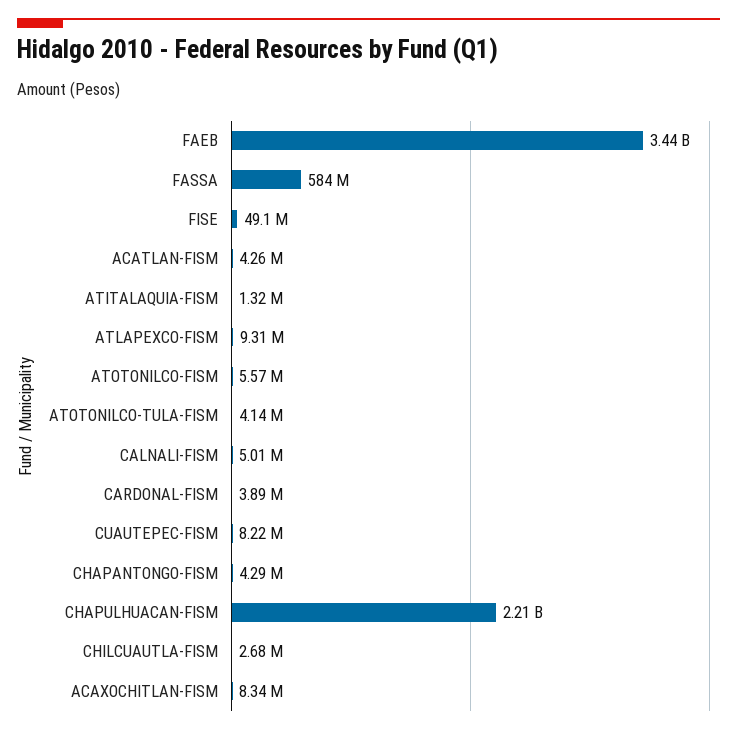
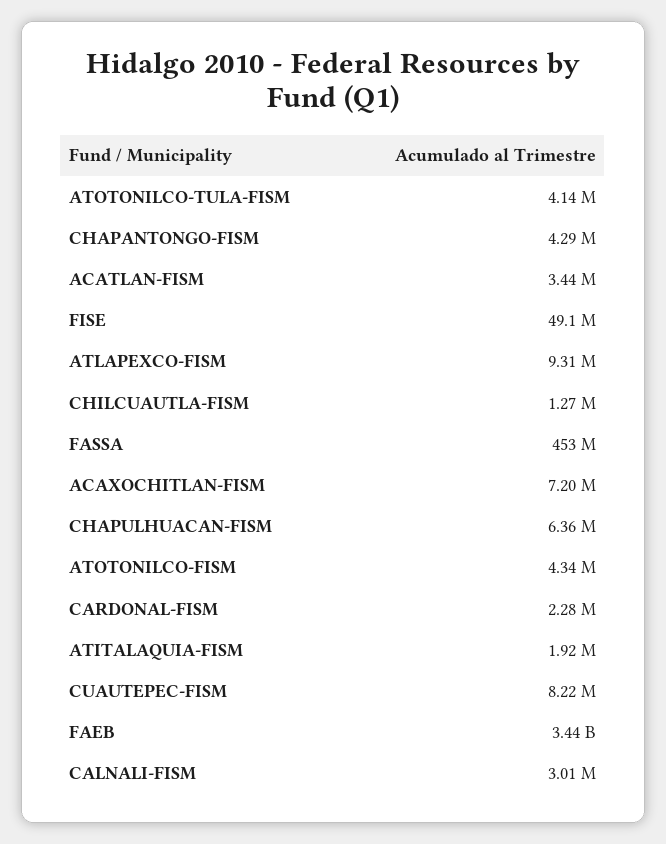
  {
    "FAEB": 3440000000,
-   "FASSA": 584000000,
+   "FASSA": 453000000,
    "FISE": 49100000,
-   "ACATLAN-FISM": 4260000,
+   "ACATLAN-FISM": 3440000,
-   "ATITALAQUIA-FISM": 1320000,
+   "ATITALAQUIA-FISM": 1920000,
    "ATLAPEXCO-FISM": 9310000,
-   "ATOTONILCO-FISM": 5570000,
+   "ATOTONILCO-FISM": 4340000,
    "ATOTONILCO-TULA-FISM": 4140000,
-   "CALNALI-FISM": 5010000,
+   "CALNALI-FISM": 3010000,
-   "CARDONAL-FISM": 3890000,
+   "CARDONAL-FISM": 2280000,
    "CUAUTEPEC-FISM": 8220000,
    "CHAPANTONGO-FISM": 4290000,
-   "CHAPULHUACAN-FISM": 2210000000,
+   "CHAPULHUACAN-FISM": 6360000,
-   "CHILCUAUTLA-FISM": 2680000,
+   "CHILCUAUTLA-FISM": 1270000,
-   "ACAXOCHITLAN-FISM": 8340000
+   "ACAXOCHITLAN-FISM": 7200000
  }

